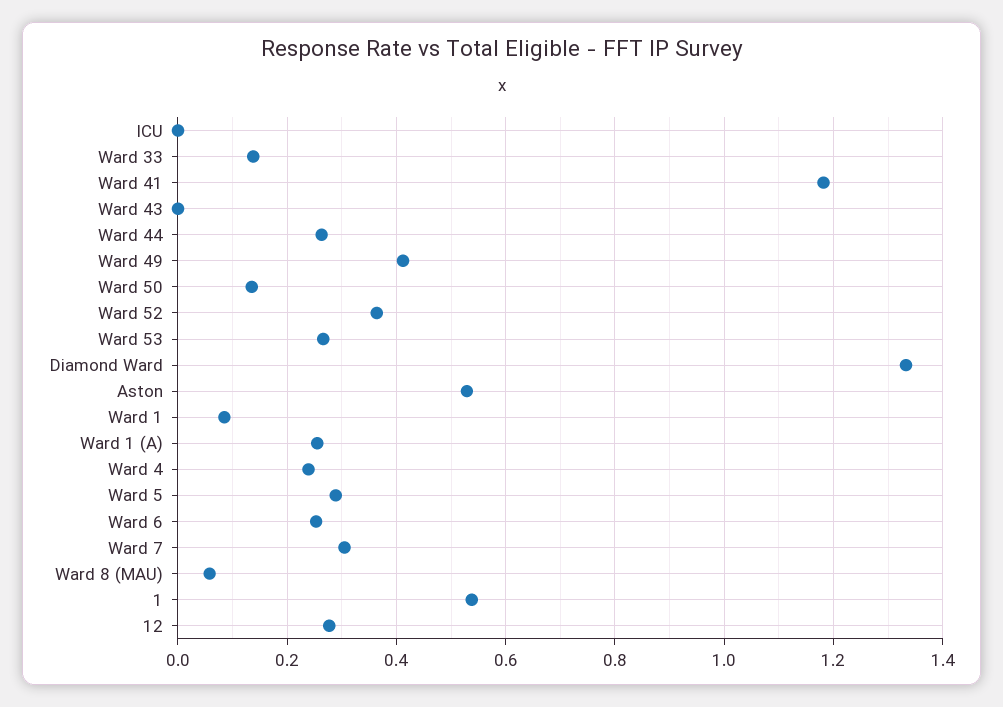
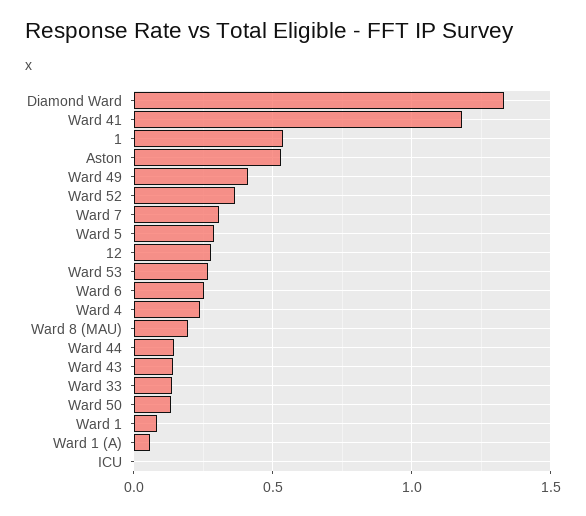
  {
    "ICU": 0,
    "Ward 33": 0.14,
    "Ward 41": 1.18,
-   "Ward 43": 0,
+   "Ward 43": 0.15,
-   "Ward 44": 0.26,
+   "Ward 44": 0.15,
    "Ward 49": 0.42,
    "Ward 50": 0.14,
    "Ward 52": 0.36,
    "Ward 53": 0.26,
    "Diamond Ward": 1.34,
    "Aston": 0.52,
    "Ward 1": 0.08,
-   "Ward 1 (A)": 0.26,
+   "Ward 1 (A)": 0.05,
    "Ward 4": 0.24,
    "Ward 5": 0.28,
    "Ward 6": 0.26,
    "Ward 7": 0.3,
-   "Ward 8 (MAU)": 0.06,
+   "Ward 8 (MAU)": 0.2,
    "1": 0.54,
    "12": 0.28
  }

